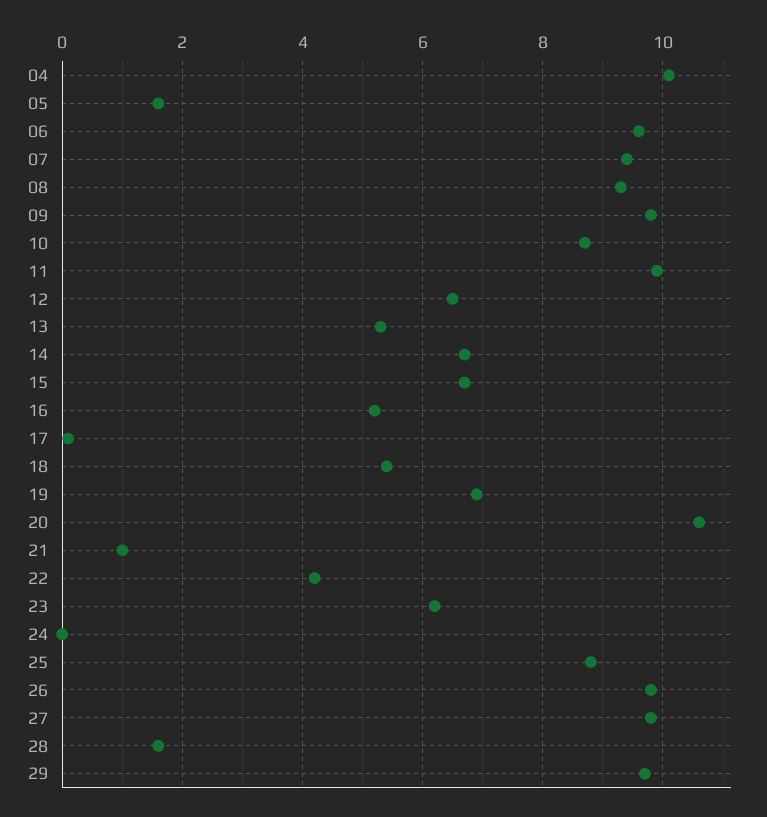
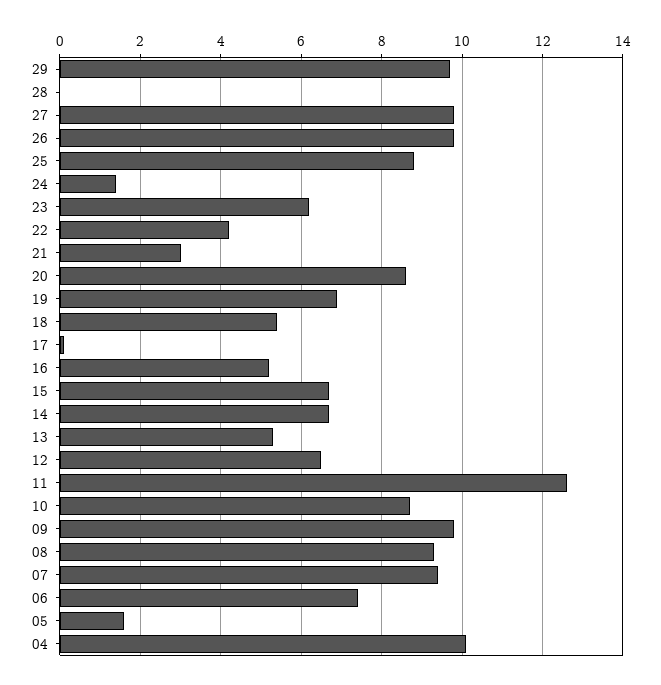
  {
    "04": 10,
    "05": 1.5,
-   "06": 9.5,
+   "06": 7.5,
    "07": 9.5,
    "08": 9.5,
    "09": 10,
    "10": 8.5,
-   "11": 10,
+   "11": 12.5,
    "12": 6.5,
    "13": 5.5,
    "14": 6.5,
    "15": 6.5,
    "16": 5,
    "17": 0,
    "18": 5.5,
    "19": 7,
-   "20": 10.5,
+   "20": 8.5,
-   "21": 1,
+   "21": 3,
    "22": 4,
    "23": 6,
-   "24": 0,
+   "24": 1.5,
    "25": 9,
    "26": 10,
    "27": 10,
-   "28": 1.5,
+   "28": 0,
    "29": 9.5
  }

